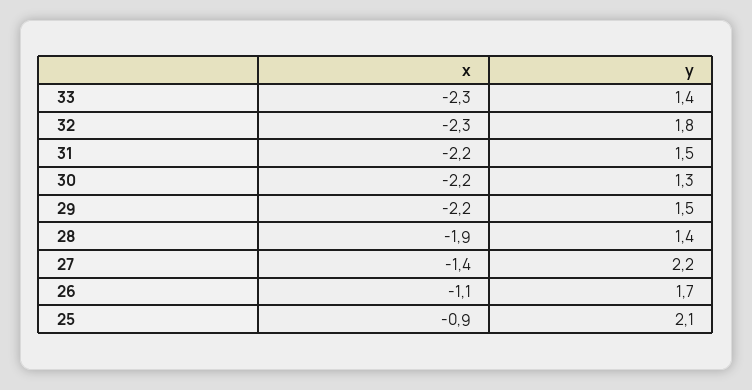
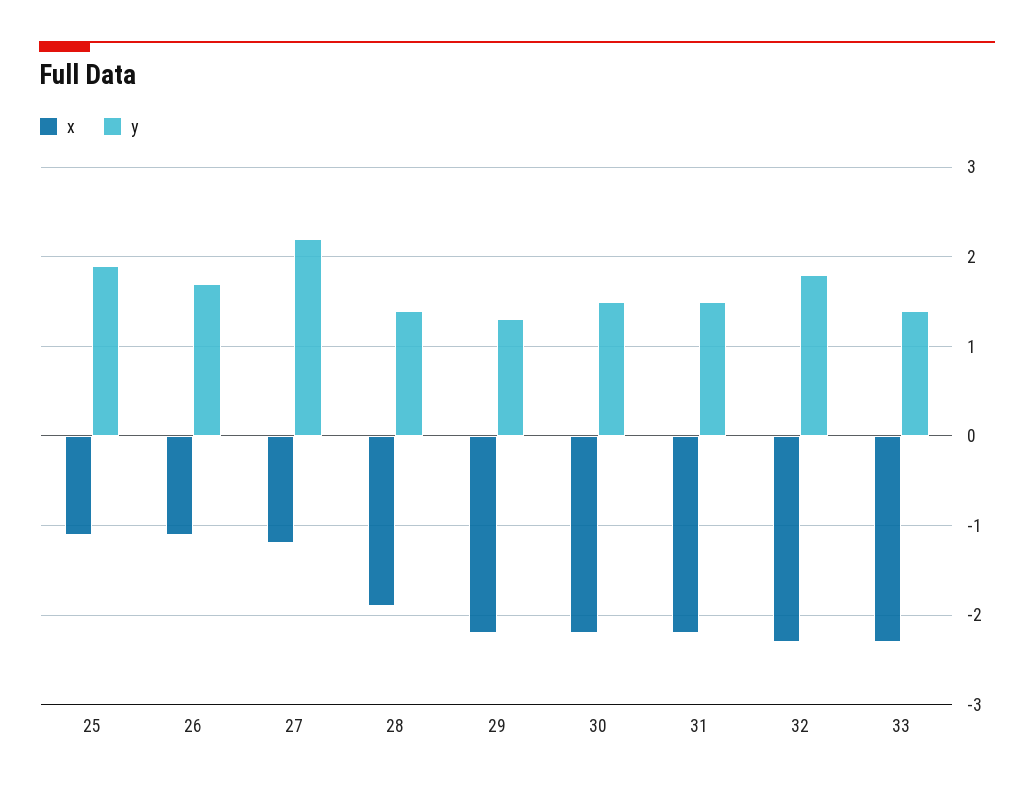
  {
    "x": {
      "33": -2.3,
      "32": -2.3,
      "31": -2.2,
      "30": -2.2,
      "29": -2.2,
      "28": -1.9,
-     "27": -1.4,
+     "27": -1.2,
      "26": -1.1,
-     "25": -0.9
+     "25": -1.1
    },
    "y": {
      "33": 1.4,
      "32": 1.8,
      "31": 1.5,
-     "30": 1.3,
+     "30": 1.5,
-     "29": 1.5,
+     "29": 1.3,
      "28": 1.4,
      "27": 2.2,
      "26": 1.7,
-     "25": 2.1
+     "25": 1.9
    }
  }

